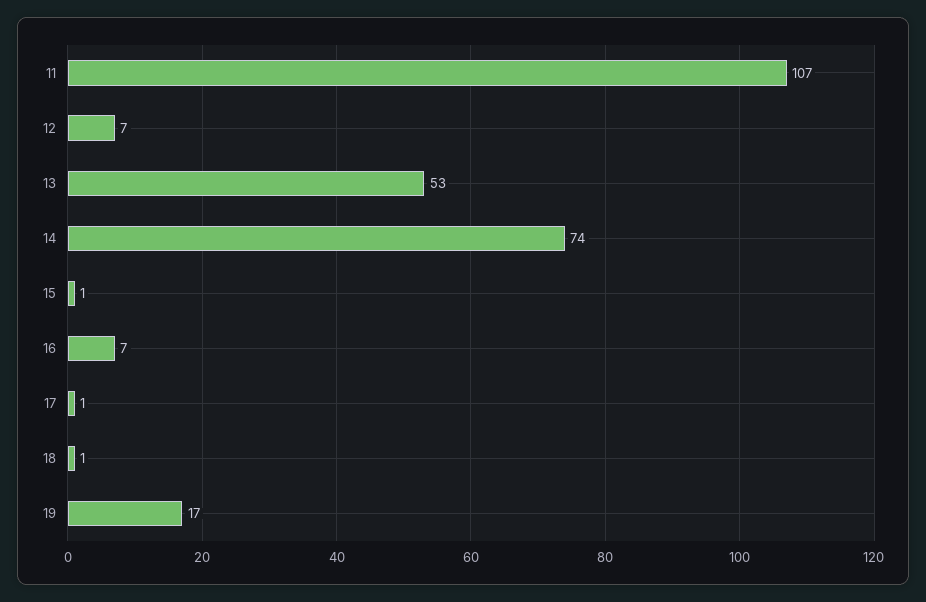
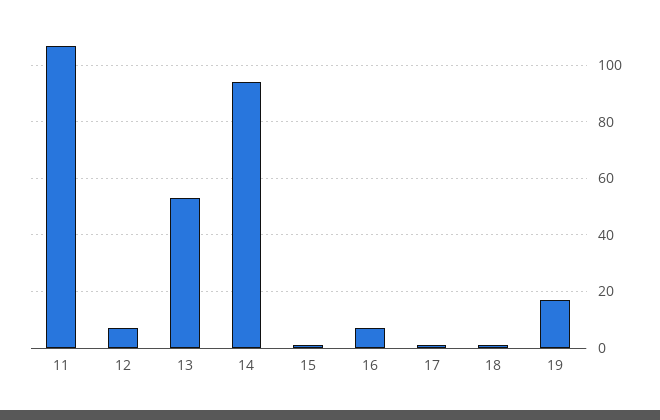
  {
    "11": 107,
    "12": 7,
    "13": 53,
-   "14": 74,
+   "14": 95,
    "15": 1,
    "16": 7,
    "17": 1,
    "18": 1,
    "19": 17
  }

